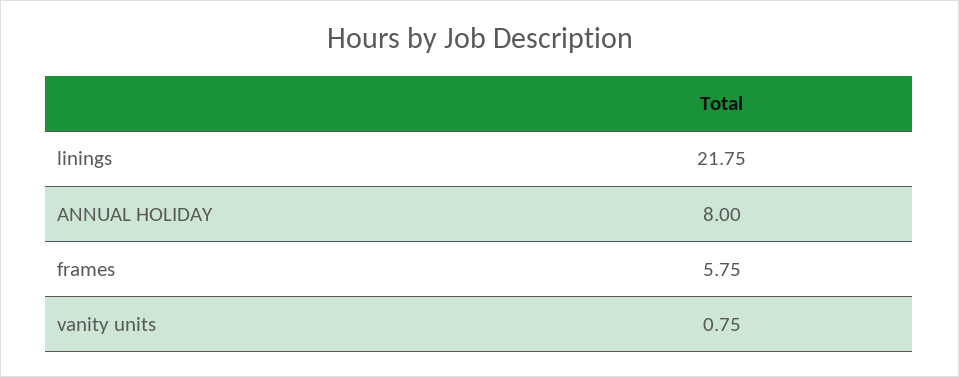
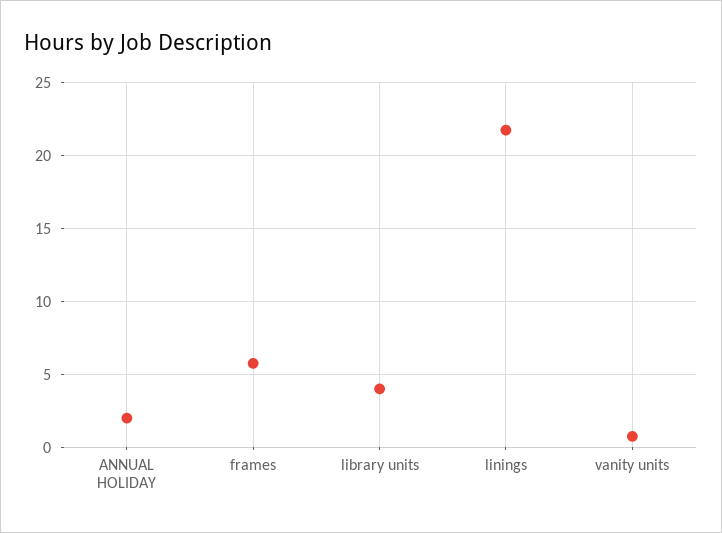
  {
    "linings": 21.75,
-   "ANNUAL HOLIDAY": 8,
+   "ANNUAL HOLIDAY": 2,
    "frames": 5.75,
-   "vanity units": 0.75
+   "vanity units": 0.75,
+   "library units": 4
  }

